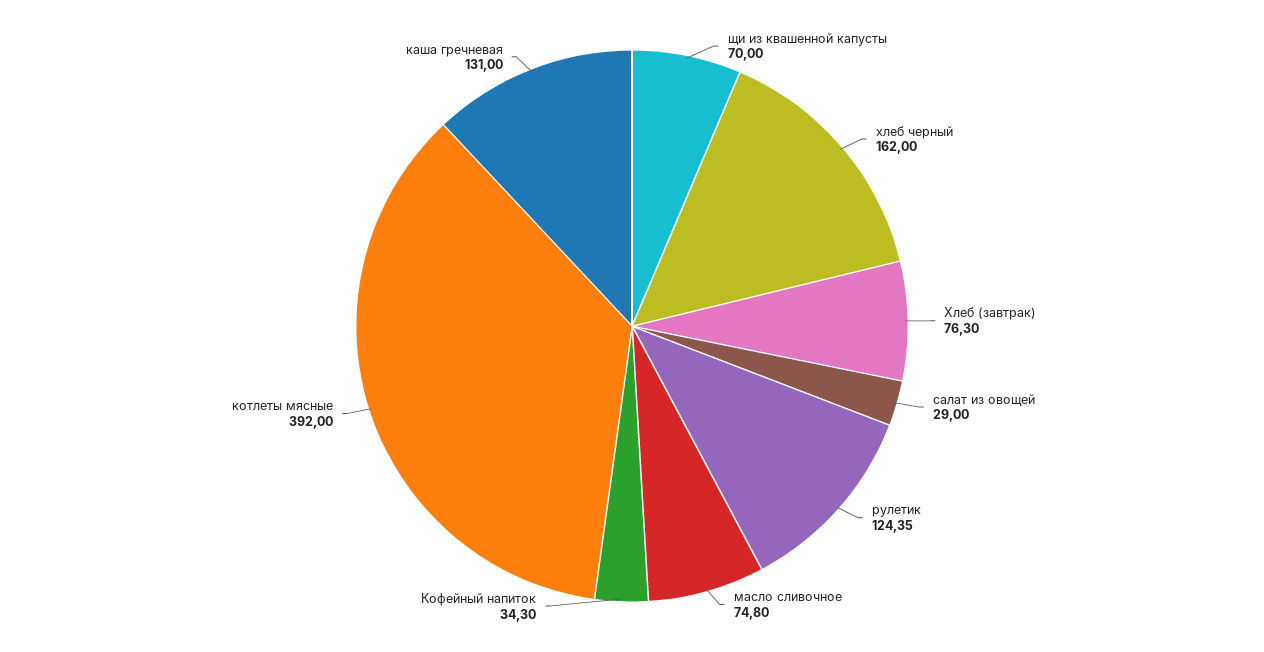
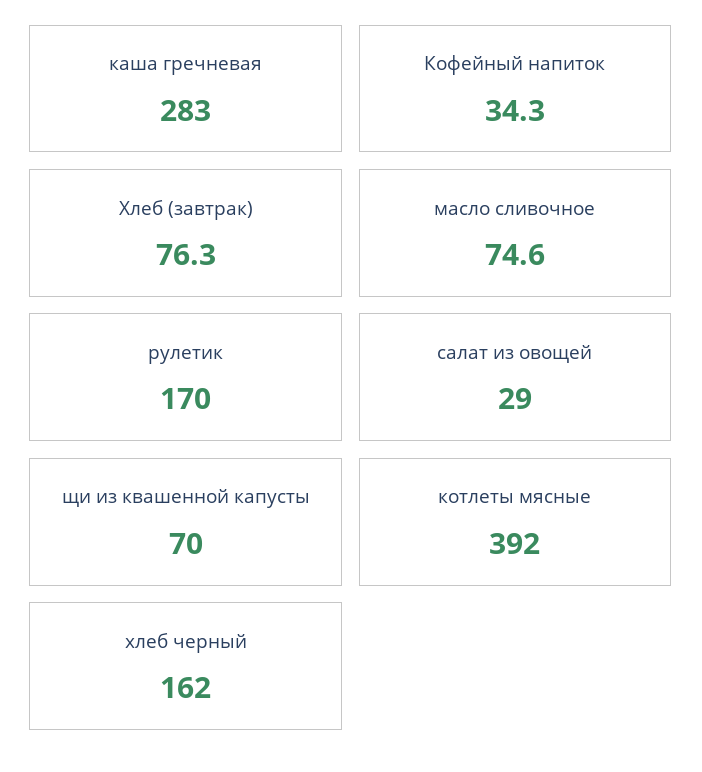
  {
    "щи из квашенной капусты": 70,
    "хлеб черный": 162,
    "Хлеб (завтрак)": 76.3,
    "салат из овощей": 29,
-   "рулетик": 124.35,
+   "рулетик": 170,
-   "масло сливочное": 74.8,
+   "масло сливочное": 74.6,
    "Кофейный напиток": 34.3,
    "котлеты мясные": 392,
-   "каша гречневая": 131
+   "каша гречневая": 283
  }

